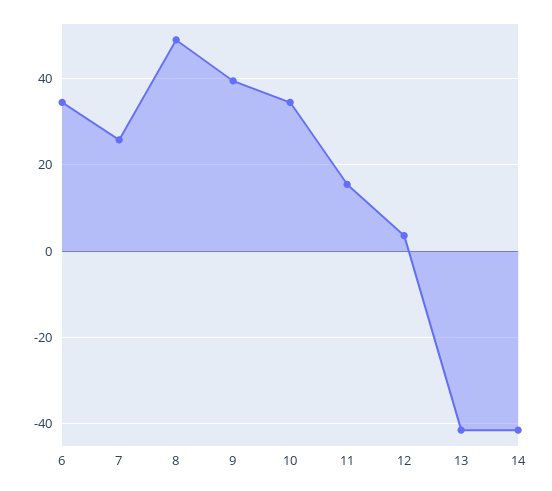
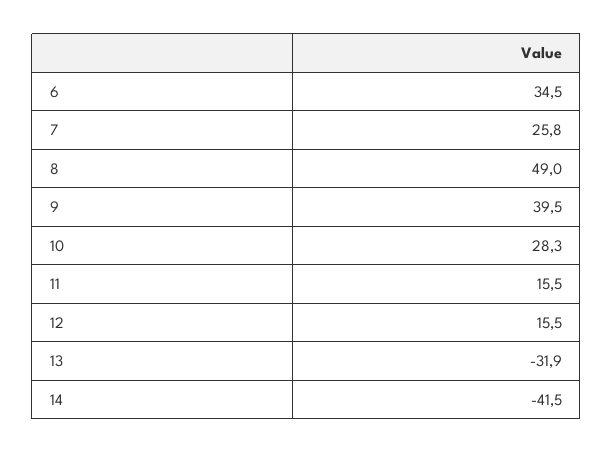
  {
    "6": 34.5,
    "7": 25.8,
    "8": 49,
    "9": 39.5,
-   "10": 34,
+   "10": 28.3,
    "11": 15.5,
-   "12": 4,
+   "12": 15.5,
-   "13": -42,
+   "13": -31.9,
    "14": -41.5
  }

